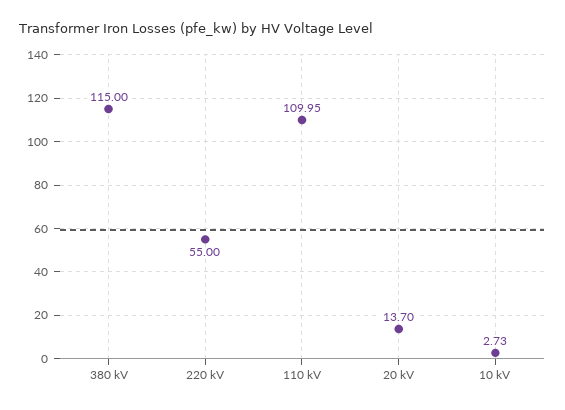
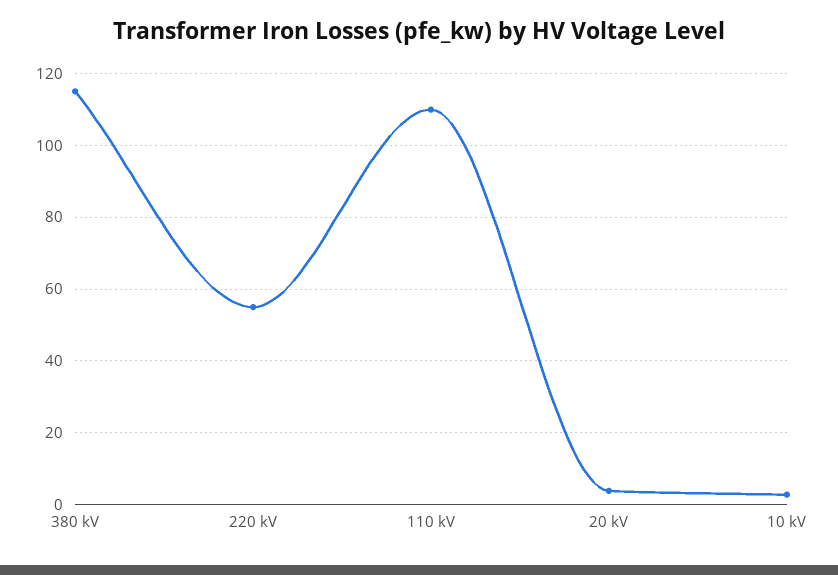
  {
    "380 kV": 115,
    "220 kV": 55,
    "110 kV": 109.95,
-   "20 kV": 13.7,
+   "20 kV": 4,
    "10 kV": 2.73
  }

